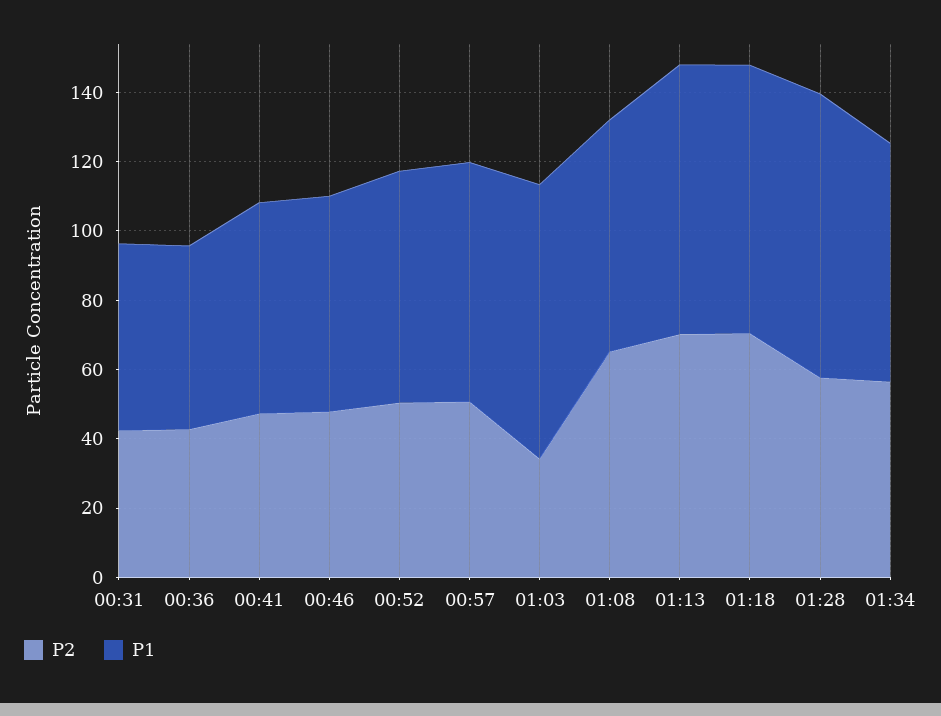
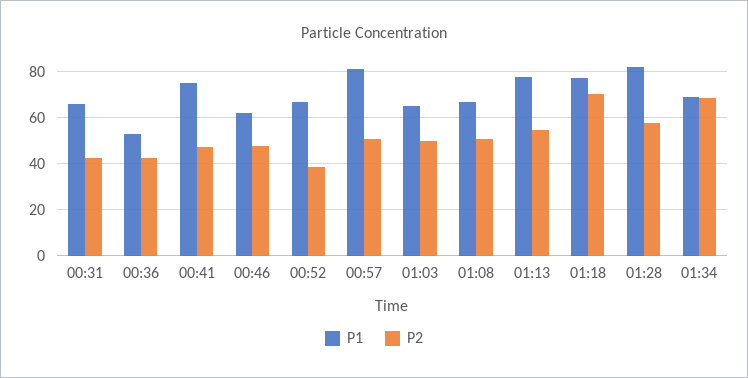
  {
    "P2": {
      "00:31": 40,
      "00:36": 45,
      "00:41": 45,
      "00:46": 50,
-     "00:52": 50,
+     "00:52": 40,
      "00:57": 50,
-     "01:03": 35,
+     "01:03": 50,
-     "01:08": 65,
+     "01:08": 50,
-     "01:13": 70,
+     "01:13": 55,
      "01:18": 70,
      "01:28": 60,
-     "01:34": 55
+     "01:34": 70
    },
    "P1": {
-     "00:31": 55,
+     "00:31": 65,
      "00:36": 55,
-     "00:41": 60,
+     "00:41": 75,
      "00:46": 60,
      "00:52": 65,
-     "00:57": 70,
+     "00:57": 80,
-     "01:03": 80,
+     "01:03": 65,
      "01:08": 65,
      "01:13": 80,
      "01:18": 75,
      "01:28": 80,
      "01:34": 70
    }
  }

